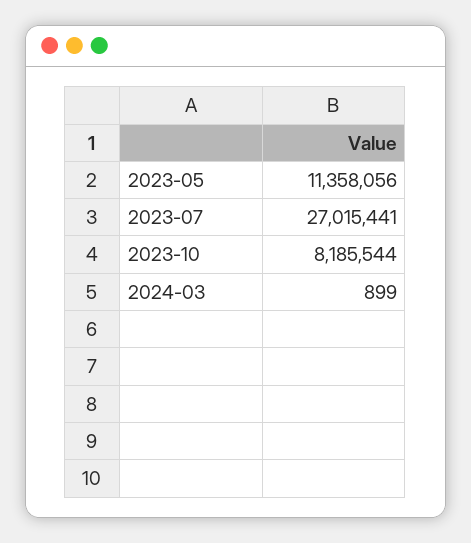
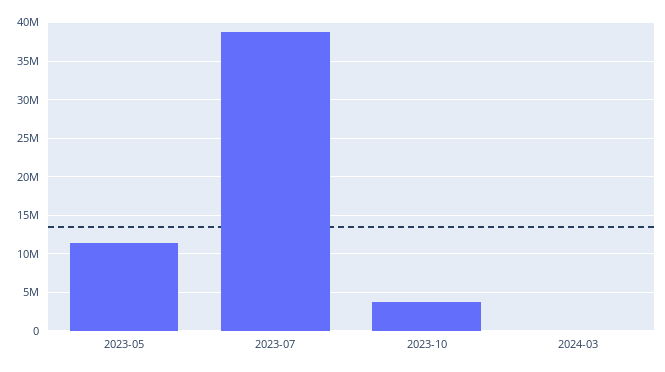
  {
    "2023-05": 11358056,
-   "2023-07": 27015441,
+   "2023-07": 39000000,
-   "2023-10": 8185544,
+   "2023-10": 4000000,
    "2024-03": 899
  }

